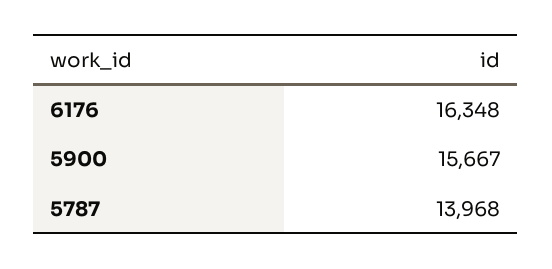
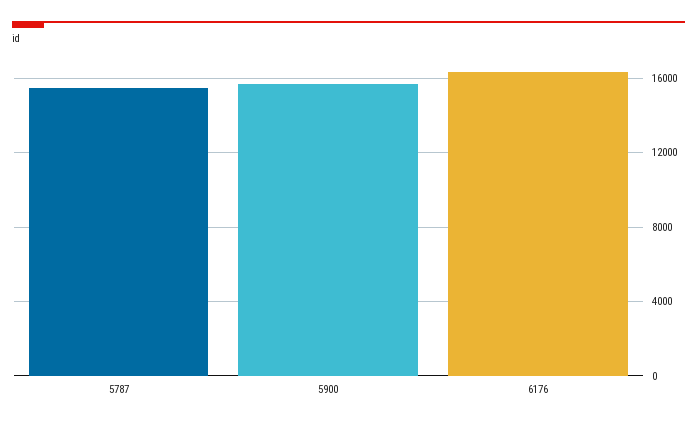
  {
    "6176": 16348,
    "5900": 15667,
-   "5787": 13968
+   "5787": 15500
  }

